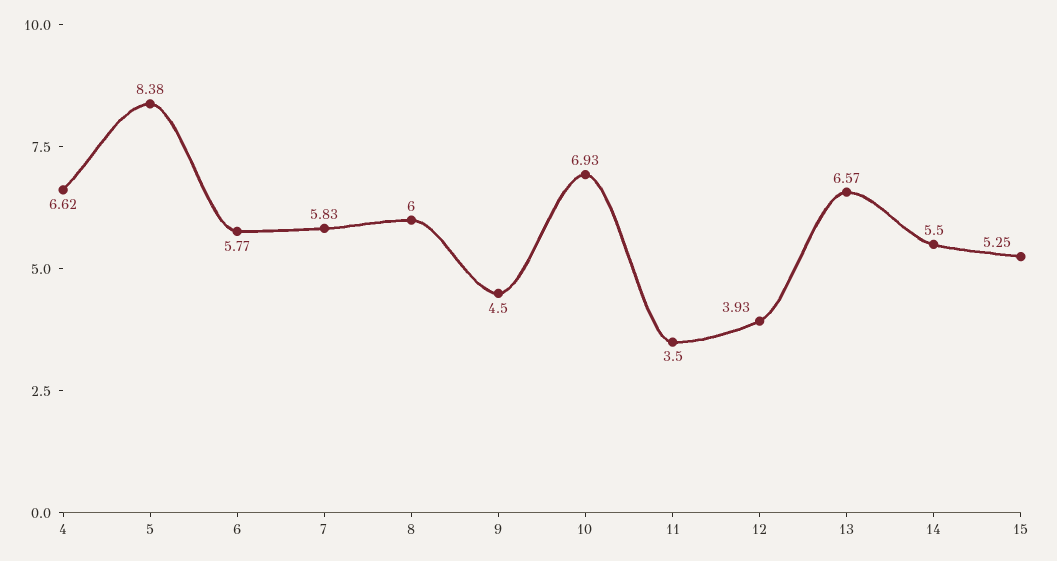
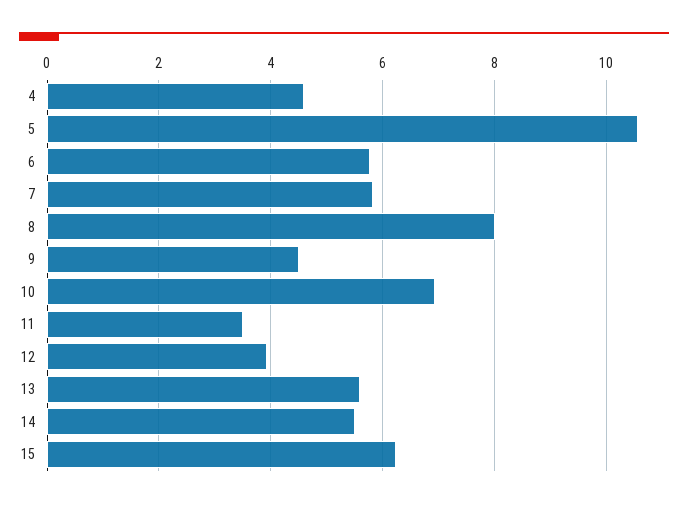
  {
-   "4": 6.62,
+   "4": 4.6,
-   "5": 8.38,
+   "5": 10.6,
    "6": 5.77,
    "7": 5.83,
-   "8": 6,
+   "8": 8,
    "9": 4.5,
    "10": 6.93,
    "11": 3.5,
    "12": 3.93,
-   "13": 6.57,
+   "13": 5.6,
    "14": 5.5,
-   "15": 5.25
+   "15": 6.2
  }

